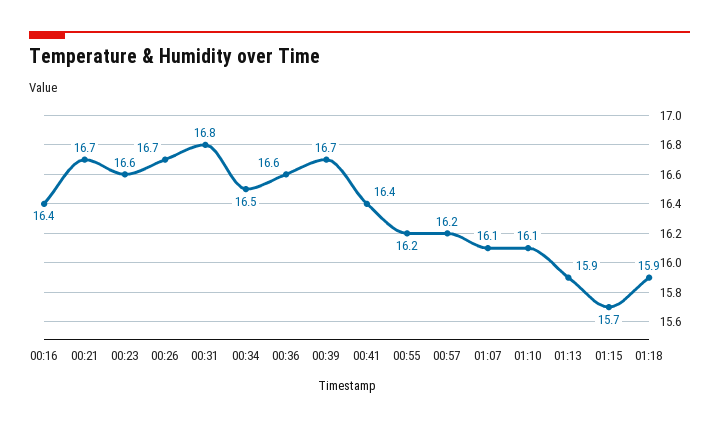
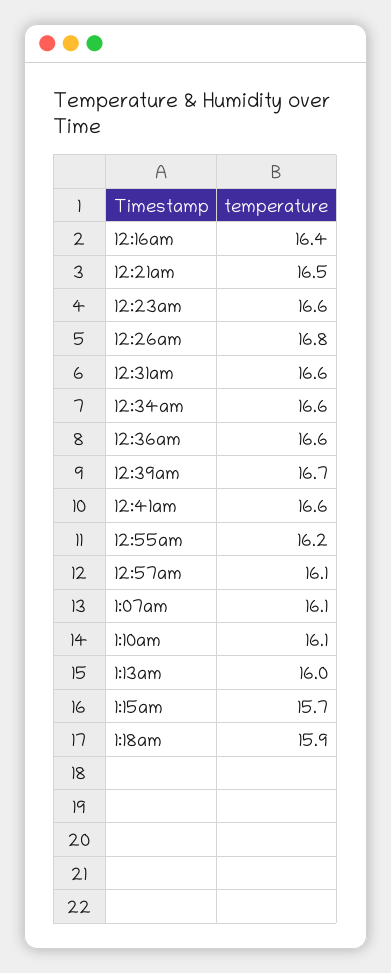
  {
    "00:16": 16.4,
-   "00:21": 16.7,
+   "00:21": 16.5,
    "00:23": 16.6,
-   "00:26": 16.7,
+   "00:26": 16.8,
-   "00:31": 16.8,
+   "00:31": 16.6,
-   "00:34": 16.5,
+   "00:34": 16.6,
    "00:36": 16.6,
    "00:39": 16.7,
-   "00:41": 16.4,
+   "00:41": 16.6,
    "00:55": 16.2,
-   "00:57": 16.2,
+   "00:57": 16.1,
    "01:07": 16.1,
    "01:10": 16.1,
-   "01:13": 15.9,
+   "01:13": 16,
    "01:15": 15.7,
    "01:18": 15.9
  }

